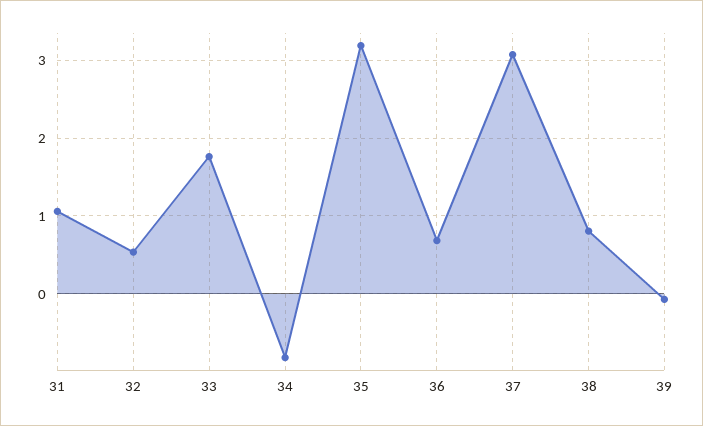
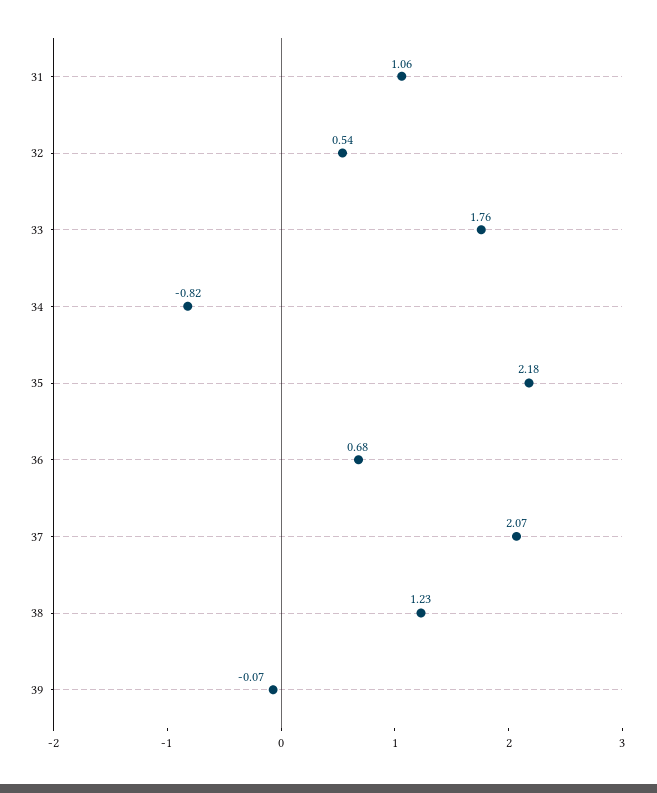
  {
    "31": 1.06,
    "32": 0.54,
    "33": 1.76,
    "34": -0.82,
-   "35": 3.2,
+   "35": 2.18,
    "36": 0.68,
-   "37": 3.1,
+   "37": 2.07,
-   "38": 0.8,
+   "38": 1.23,
    "39": -0.07
  }

